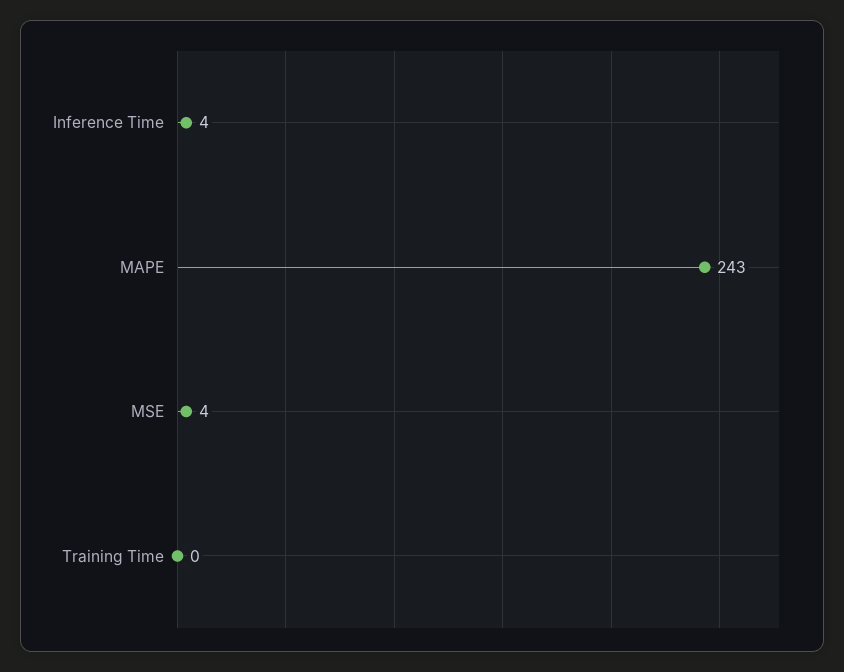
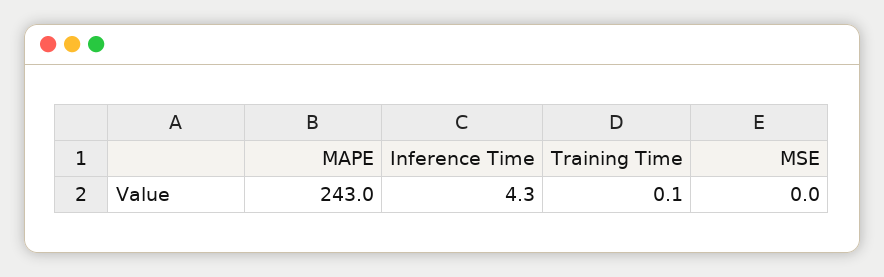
  {
    "Inference Time": 4.3,
    "MAPE": 243,
-   "MSE": 4,
+   "MSE": 0,
    "Training Time": 0.1
  }

